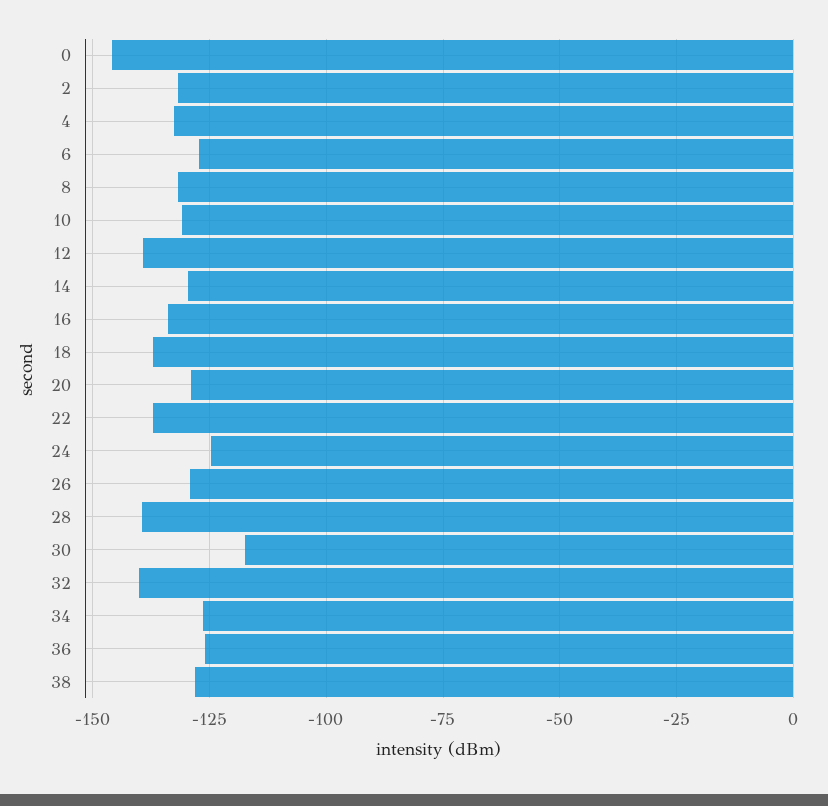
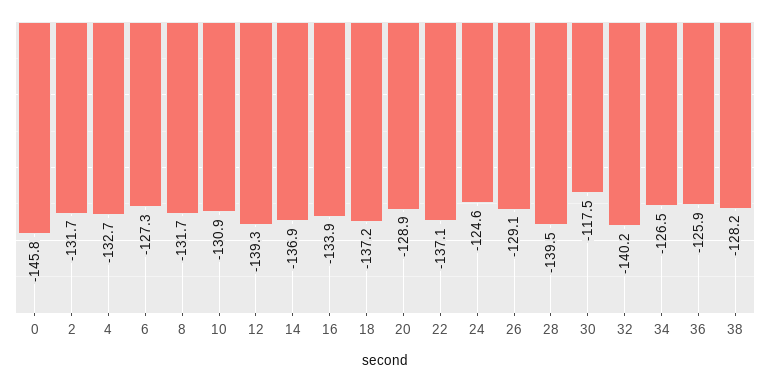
  {
    "0": -145.8,
    "2": -131.7,
    "4": -132.7,
    "6": -127.3,
    "8": -131.7,
    "10": -130.9,
    "12": -139.3,
-   "14": -130,
+   "14": -136.9,
    "16": -133.9,
    "18": -137.2,
    "20": -128.9,
    "22": -137.1,
    "24": -124.6,
    "26": -129.1,
    "28": -139.5,
    "30": -117.5,
    "32": -140.2,
    "34": -126.5,
    "36": -125.9,
    "38": -128.2
  }

